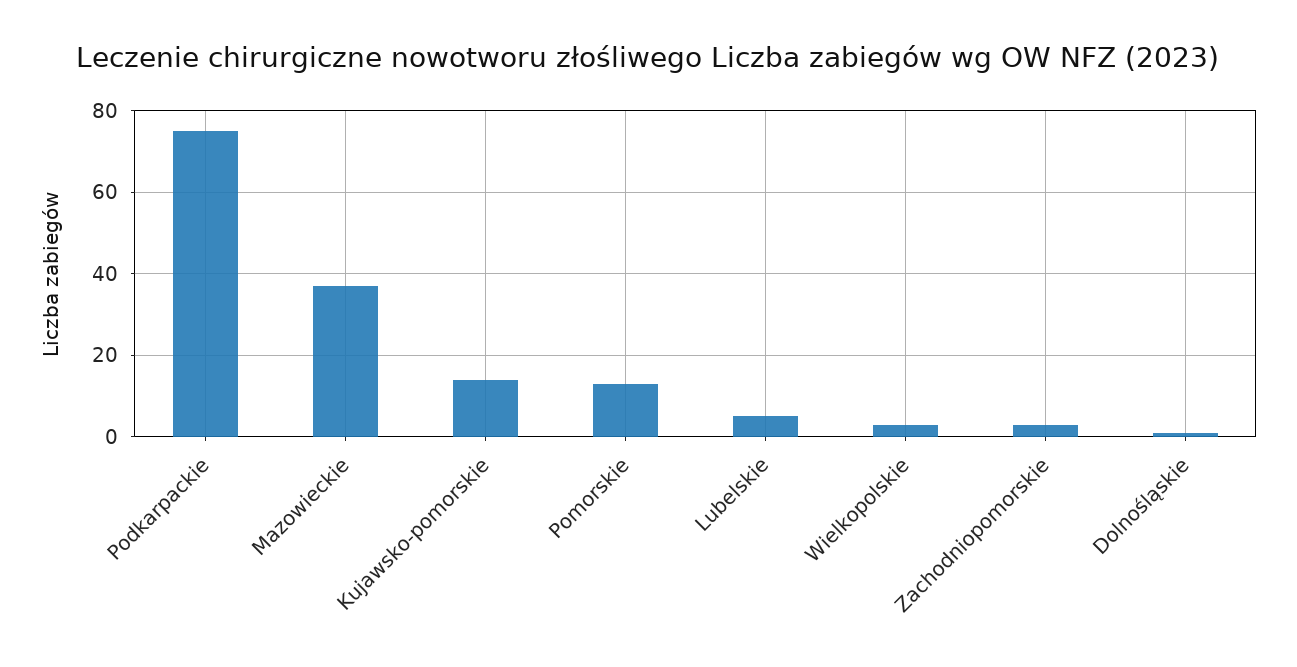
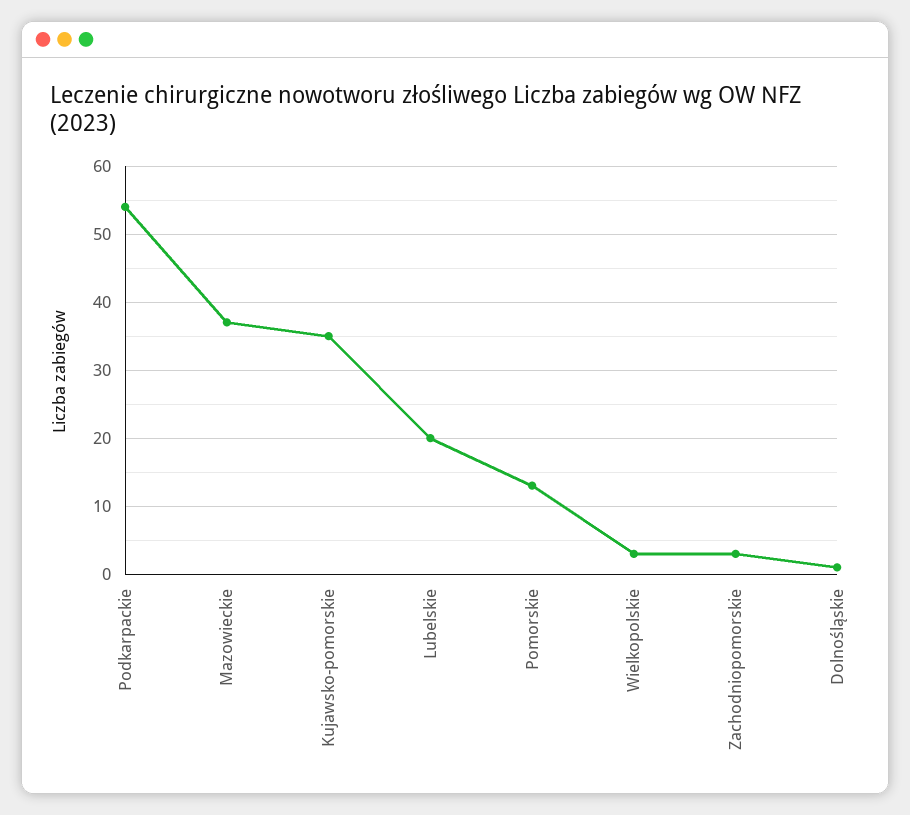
  {
-   "Podkarpackie": 75,
+   "Podkarpackie": 54,
    "Mazowieckie": 37,
-   "Kujawsko-pomorskie": 15,
+   "Kujawsko-pomorskie": 35,
    "Pomorskie": 13,
-   "Lubelskie": 5,
+   "Lubelskie": 20,
    "Wielkopolskie": 3,
    "Zachodniopomorskie": 3,
    "Dolnośląskie": 1
  }

